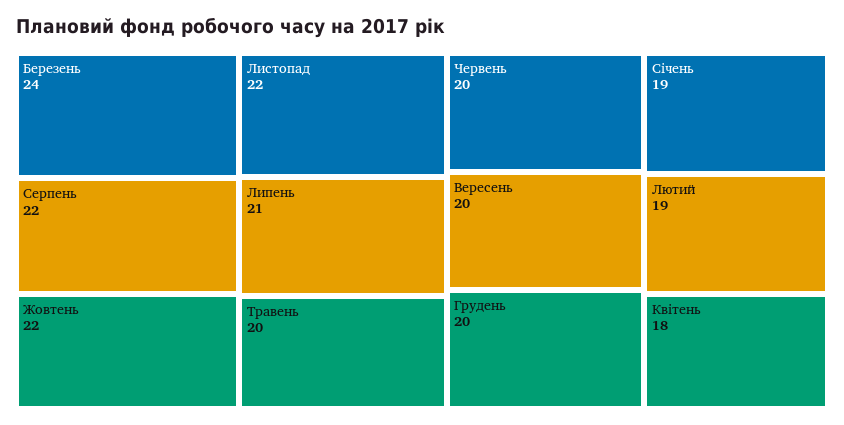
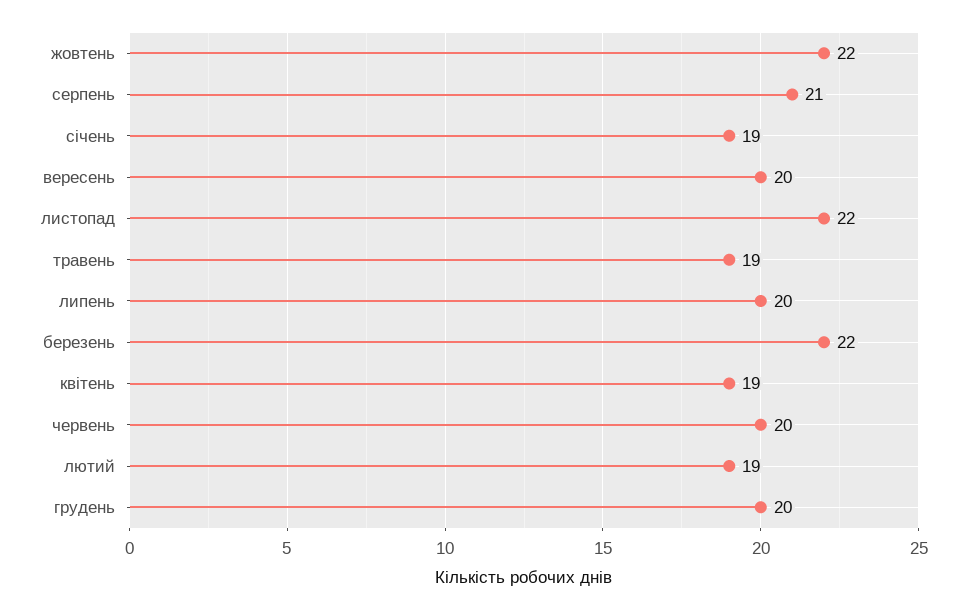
  {
-   "Березень": 24,
+   "Березень": 22,
-   "Серпень": 22,
+   "Серпень": 21,
    "Жовтень": 22,
    "Листопад": 22,
-   "Липень": 21,
+   "Липень": 20,
-   "Травень": 20,
+   "Травень": 19,
    "Червень": 20,
    "Вересень": 20,
    "Грудень": 20,
    "Січень": 19,
    "Лютий": 19,
-   "Квітень": 18
+   "Квітень": 19
  }

